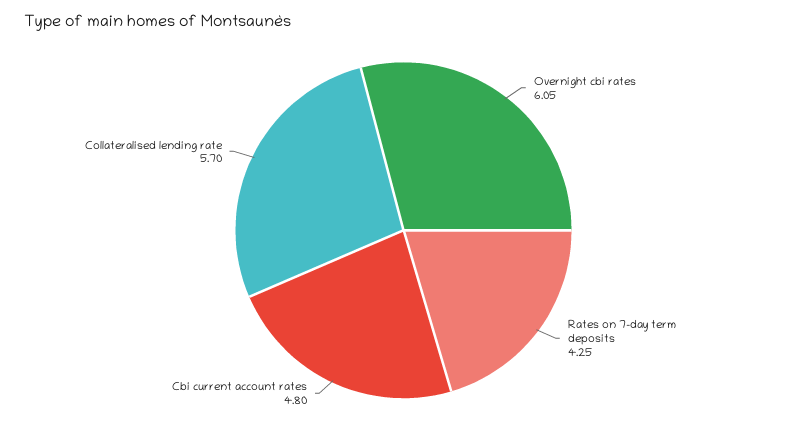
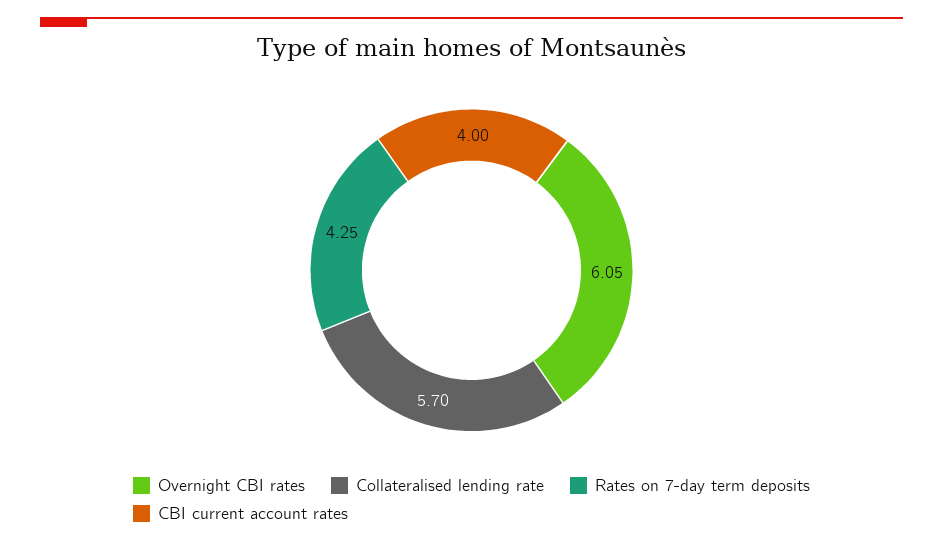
  {
    "Overnight cbi rates": 6.05,
    "Rates on 7-day term deposits": 4.25,
-   "Cbi current account rates": 4.8,
+   "Cbi current account rates": 4,
    "Collateralised lending rate": 5.7
  }

